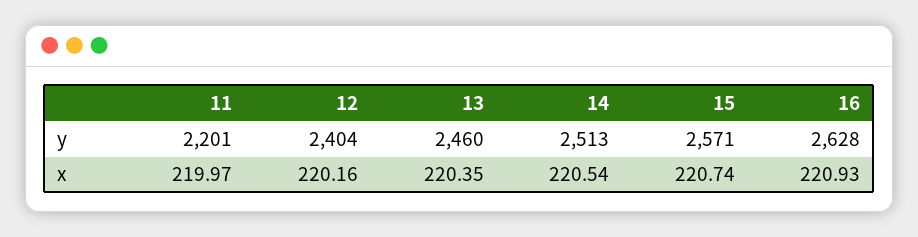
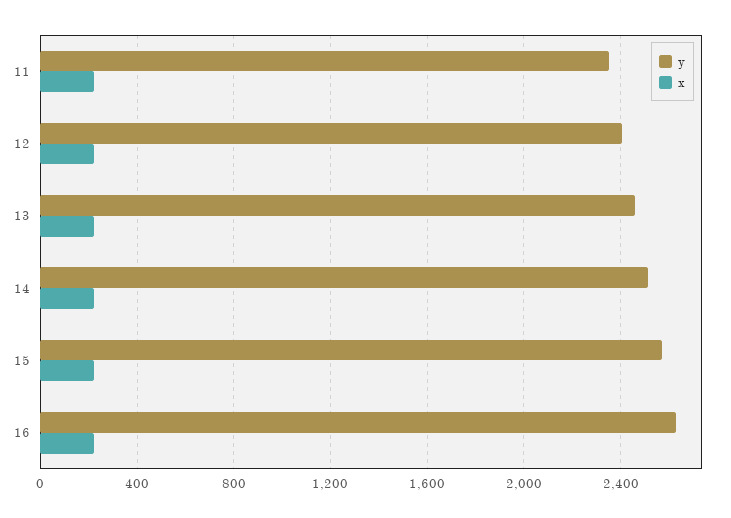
  {
    "y": {
-     "11": 2201,
+     "11": 2350,
      "12": 2404,
      "13": 2460,
      "14": 2513,
      "15": 2571,
      "16": 2628
    },
    "x": {
      "11": 219.97,
      "12": 220.16,
      "13": 220.35,
      "14": 220.54,
      "15": 220.74,
      "16": 220.93
    }
  }

